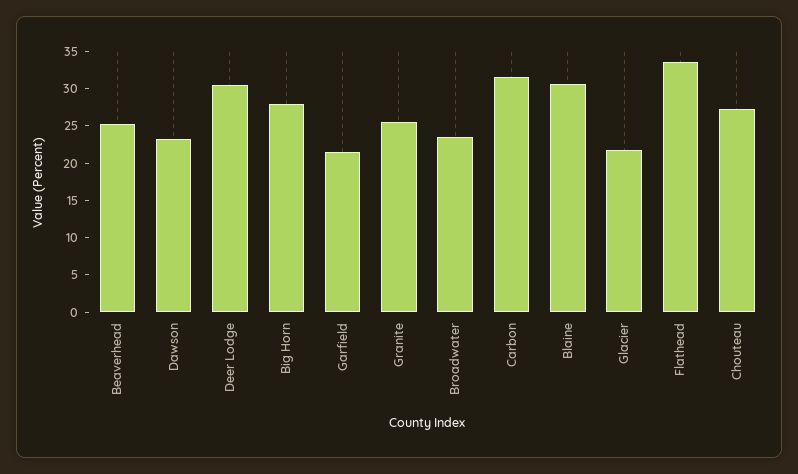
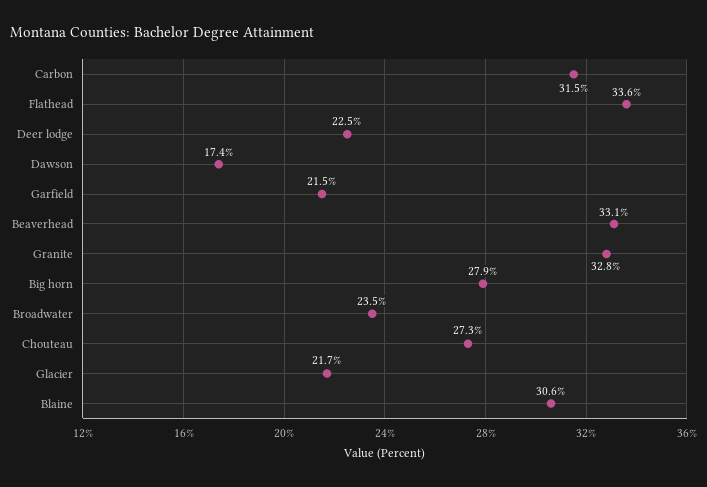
  {
-   "Beaverhead": 25,
+   "Beaverhead": 33.1,
-   "Dawson": 22.5,
+   "Dawson": 17.4,
-   "Deer Lodge": 30,
+   "Deer Lodge": 22.5,
    "Big Horn": 27.9,
    "Garfield": 21.5,
-   "Granite": 25,
+   "Granite": 32.8,
    "Broadwater": 23.5,
    "Carbon": 31.5,
    "Blaine": 30.6,
    "Glacier": 21.7,
    "Flathead": 33.6,
    "Chouteau": 27.3
  }

